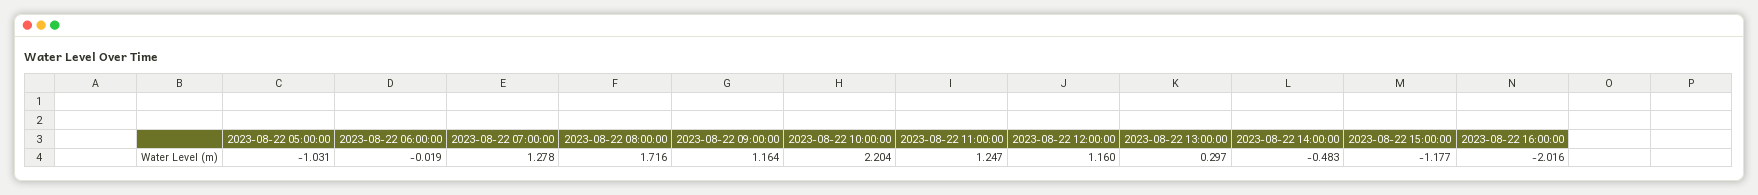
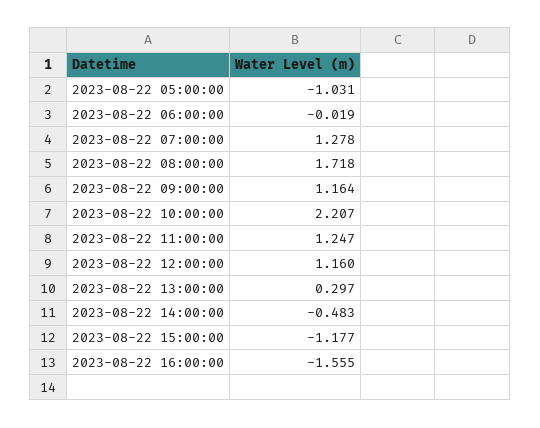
  {
    "2023-08-22 05:00:00": -1.031,
    "2023-08-22 06:00:00": -0.019,
    "2023-08-22 07:00:00": 1.278,
-   "2023-08-22 08:00:00": 1.716,
+   "2023-08-22 08:00:00": 1.718,
    "2023-08-22 09:00:00": 1.164,
-   "2023-08-22 10:00:00": 2.204,
+   "2023-08-22 10:00:00": 2.207,
    "2023-08-22 11:00:00": 1.247,
    "2023-08-22 12:00:00": 1.16,
    "2023-08-22 13:00:00": 0.297,
    "2023-08-22 14:00:00": -0.483,
    "2023-08-22 15:00:00": -1.177,
-   "2023-08-22 16:00:00": -2.016
+   "2023-08-22 16:00:00": -1.555
  }

